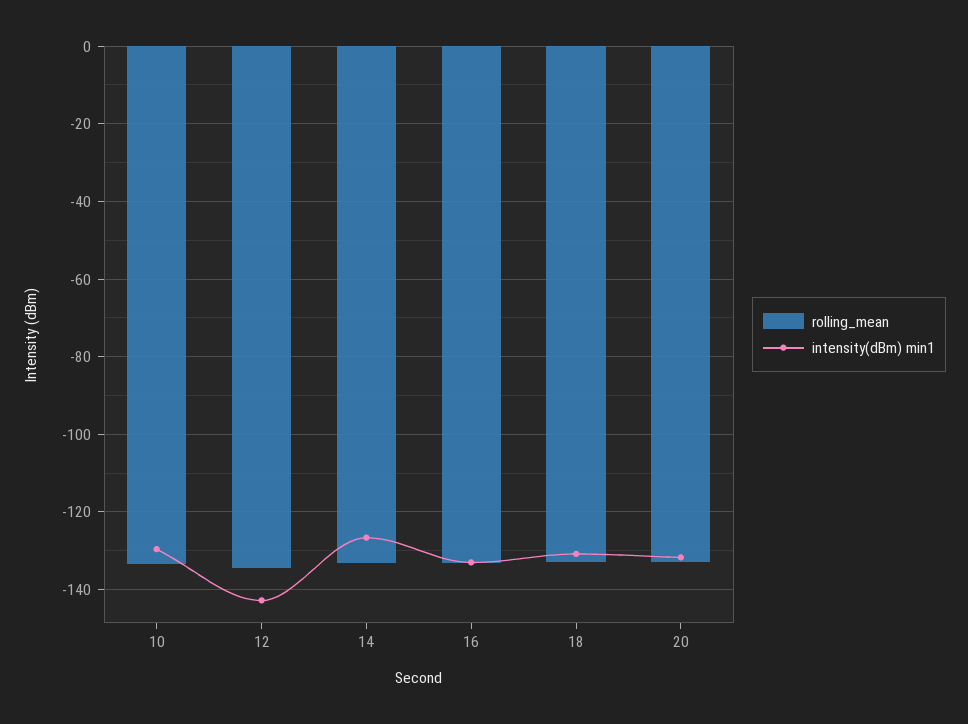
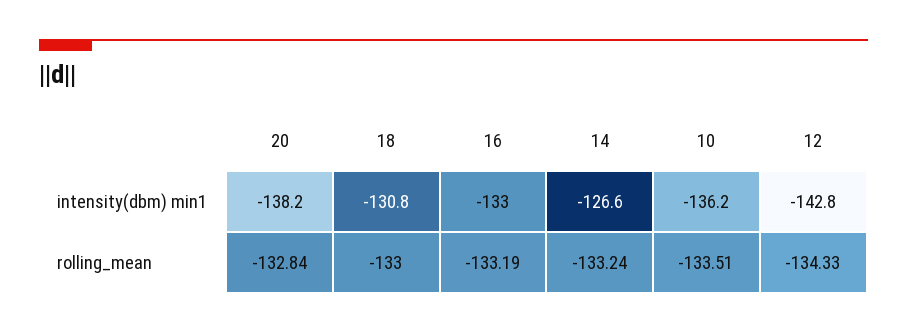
  {
    "rolling_mean": {
      "10": -133.51,
      "12": -134.33,
      "14": -133.24,
      "16": -133.19,
      "18": -133,
      "20": -132.84
    },
    "intensity(dBm) min1": {
-     "10": -130,
+     "10": -136.2,
      "12": -142.8,
      "14": -126.6,
      "16": -133,
      "18": -130.8,
-     "20": -132
+     "20": -138.2
    }
  }

